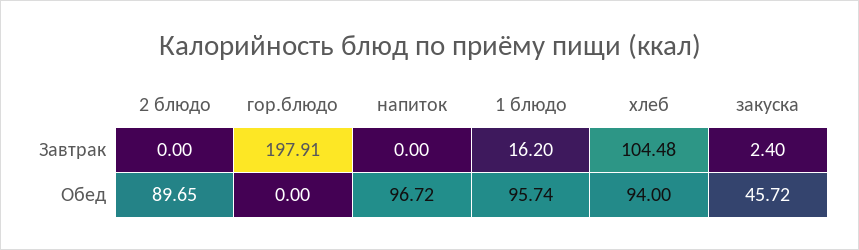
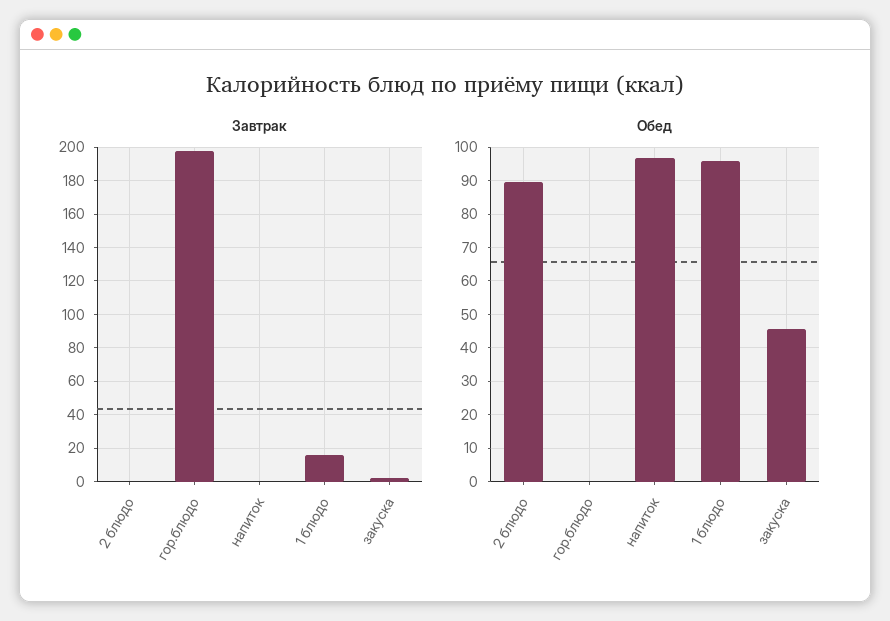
  {
    "Завтрак": {
      "2 блюдо": 0,
      "гор.блюдо": 197.91,
      "напиток": 0,
      "1 блюдо": 16.2,
-     "хлеб": 104.48,
      "закуска": 2.4
    },
    "Обед": {
      "2 блюдо": 89.65,
      "гор.блюдо": 0,
      "напиток": 96.72,
      "1 блюдо": 95.74,
-     "хлеб": 94,
      "закуска": 45.72
    }
  }

